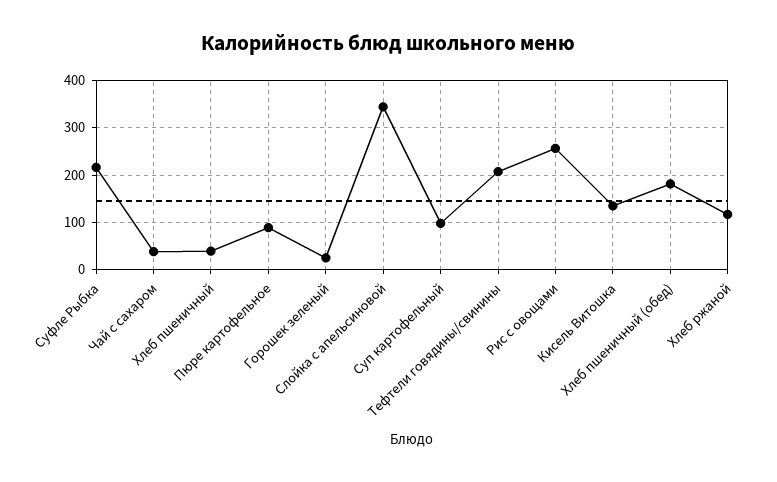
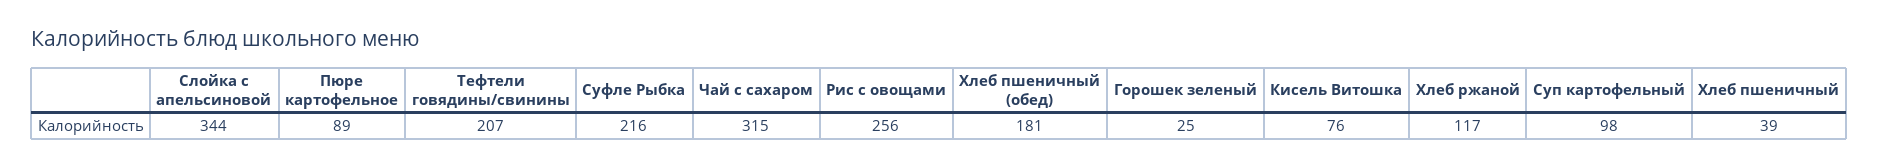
  {
    "Суфле Рыбка": 216,
-   "Чай с сахаром": 40,
+   "Чай с сахаром": 315,
    "Хлеб пшеничный": 39,
    "Пюре картофельное": 89,
    "Горошек зеленый": 25,
    "Слойка с апельсиновой": 344,
    "Суп картофельный": 98,
    "Тефтели говядины/свинины": 207,
    "Рис с овощами": 256,
-   "Кисель Витошка": 140,
+   "Кисель Витошка": 76,
    "Хлеб пшеничный (обед)": 181,
    "Хлеб ржаной": 117
  }

